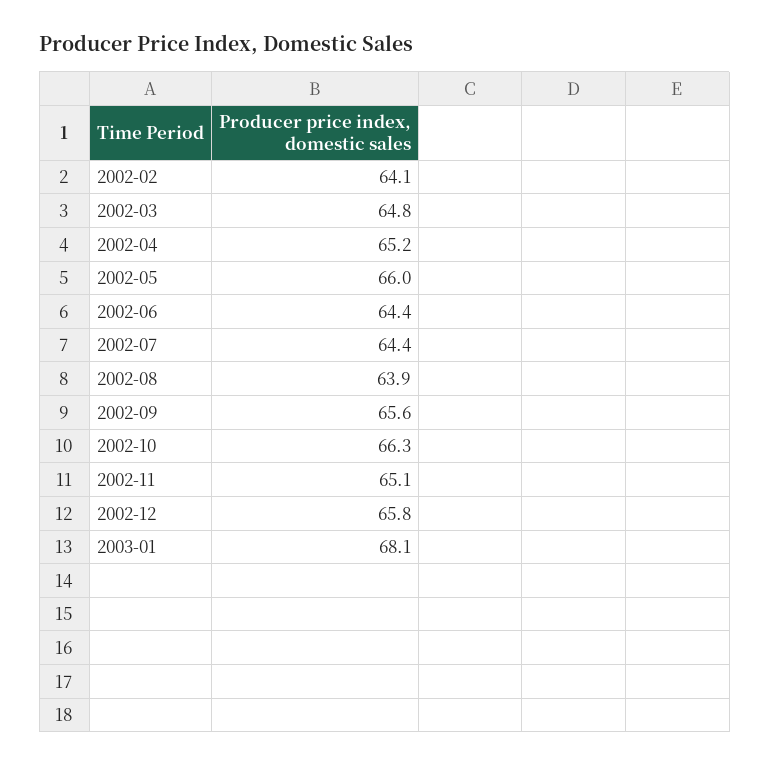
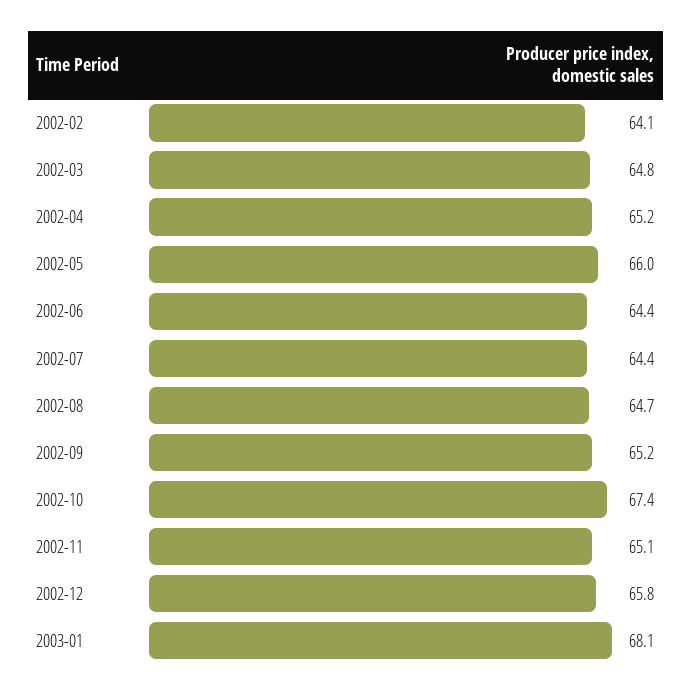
  {
    "2002-02": 64.1,
    "2002-03": 64.8,
    "2002-04": 65.2,
    "2002-05": 66,
    "2002-06": 64.4,
    "2002-07": 64.4,
-   "2002-08": 63.9,
+   "2002-08": 64.7,
-   "2002-09": 65.6,
+   "2002-09": 65.2,
-   "2002-10": 66.3,
+   "2002-10": 67.4,
    "2002-11": 65.1,
    "2002-12": 65.8,
    "2003-01": 68.1
  }

